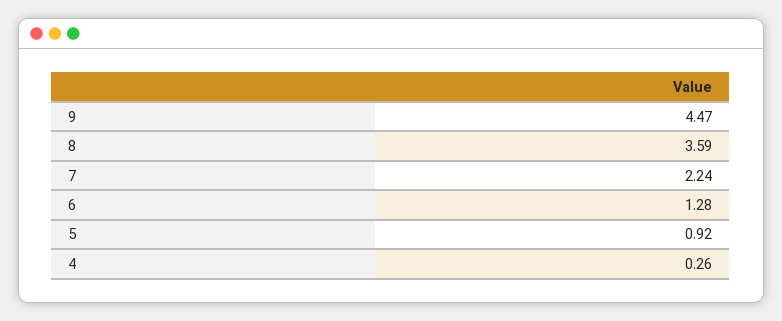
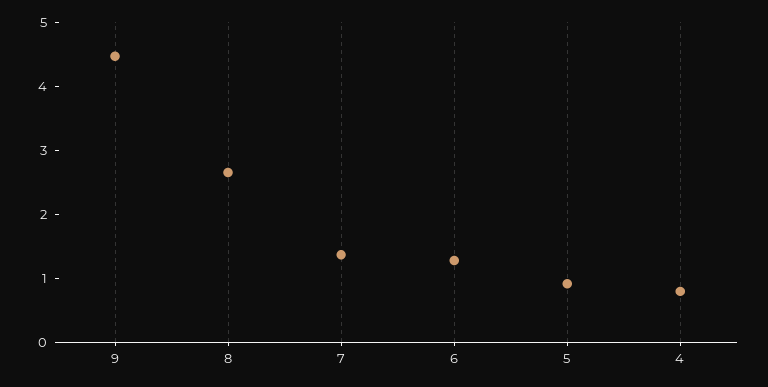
  {
    "9": 4.47,
-   "8": 3.59,
+   "8": 2.6,
-   "7": 2.24,
+   "7": 1.4,
    "6": 1.28,
    "5": 0.92,
-   "4": 0.26
+   "4": 0.8
  }

